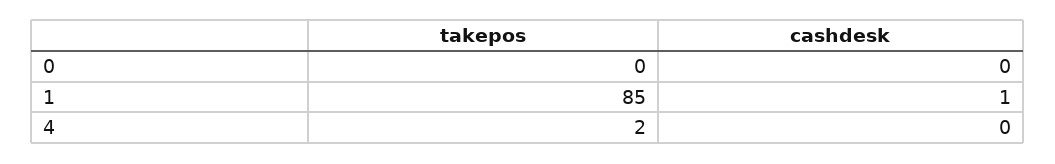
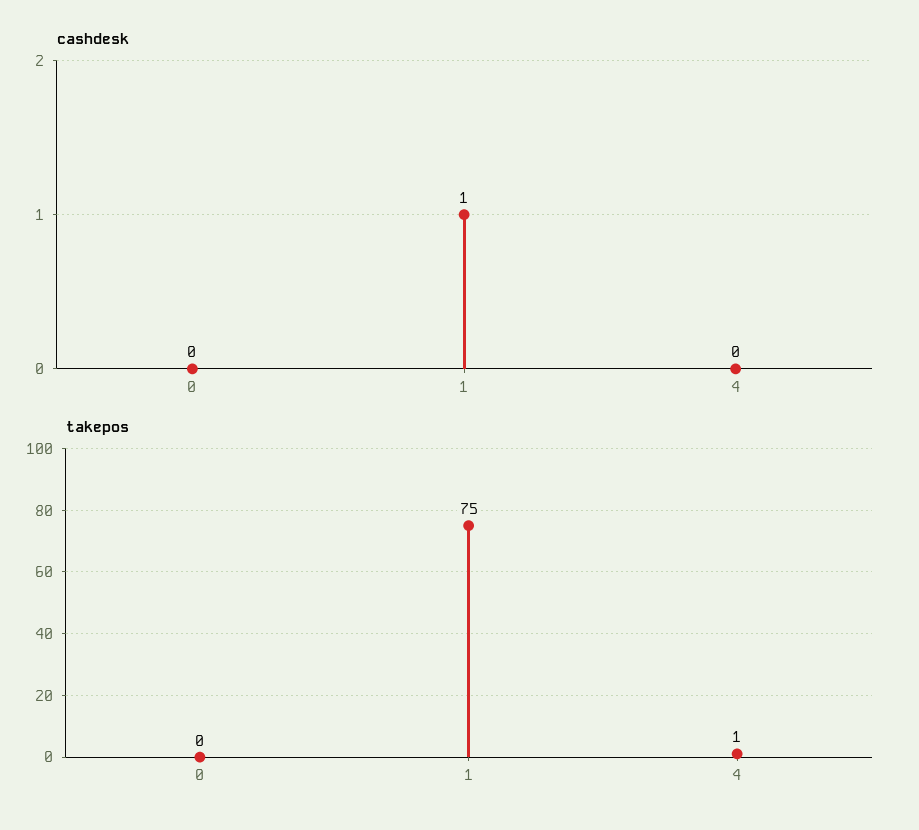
  {
    "takepos": {
      "0": 0,
-     "1": 85,
+     "1": 75,
-     "4": 2
+     "4": 1
    },
    "cashdesk": {
      "0": 0,
      "1": 1,
      "4": 0
    }
  }

